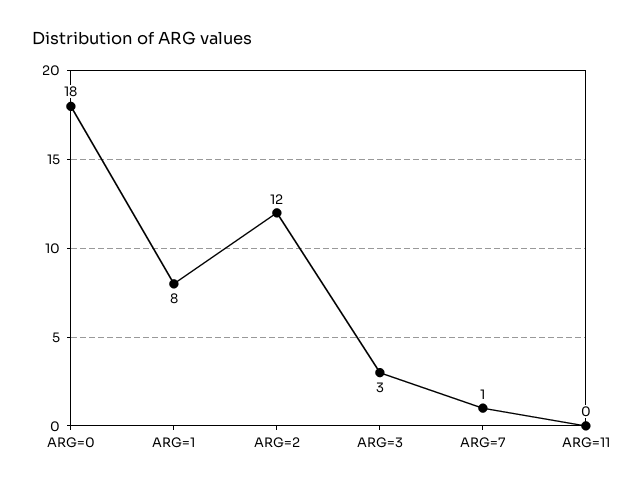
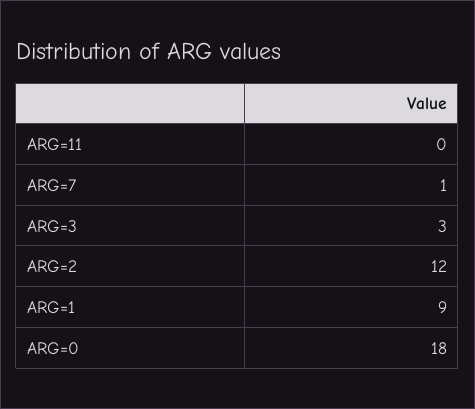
  {
    "ARG=0": 18,
-   "ARG=1": 8,
+   "ARG=1": 9,
    "ARG=2": 12,
    "ARG=3": 3,
    "ARG=7": 1,
    "ARG=11": 0
  }

